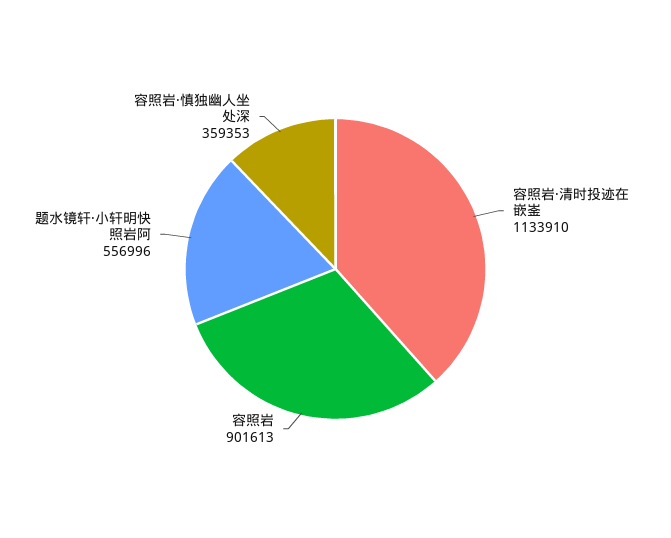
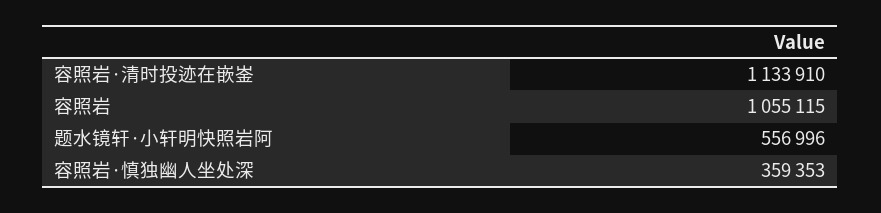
  {
    "容照岩·清时投迹在嵌崟": 1133910,
-   "容照岩": 901613,
+   "容照岩": 1055115,
    "题水镜轩·小轩明快照岩阿": 556996,
    "容照岩·慎独幽人坐处深": 359353
  }

